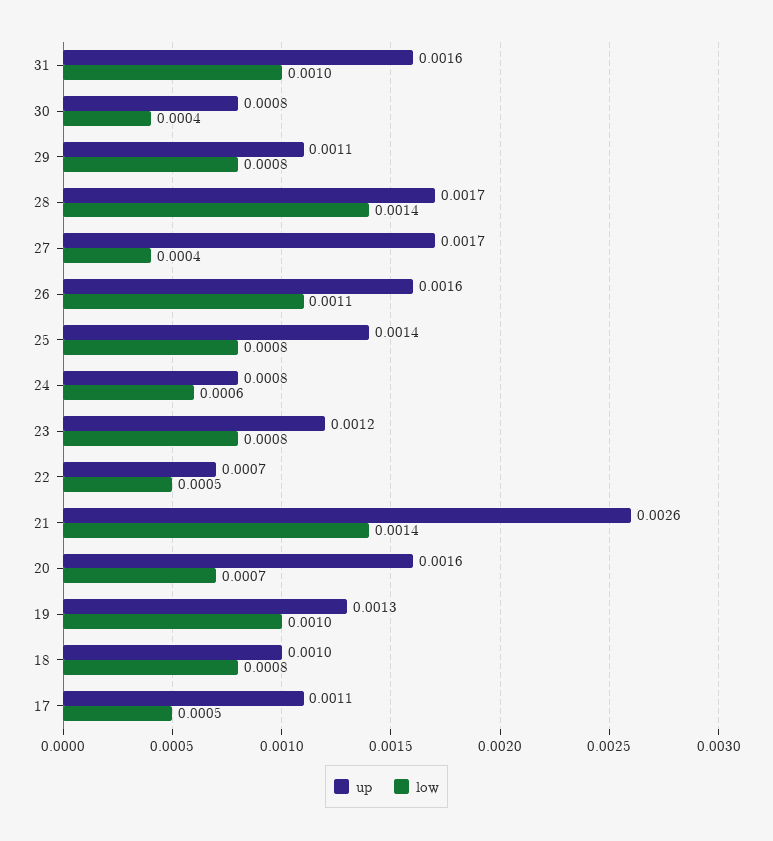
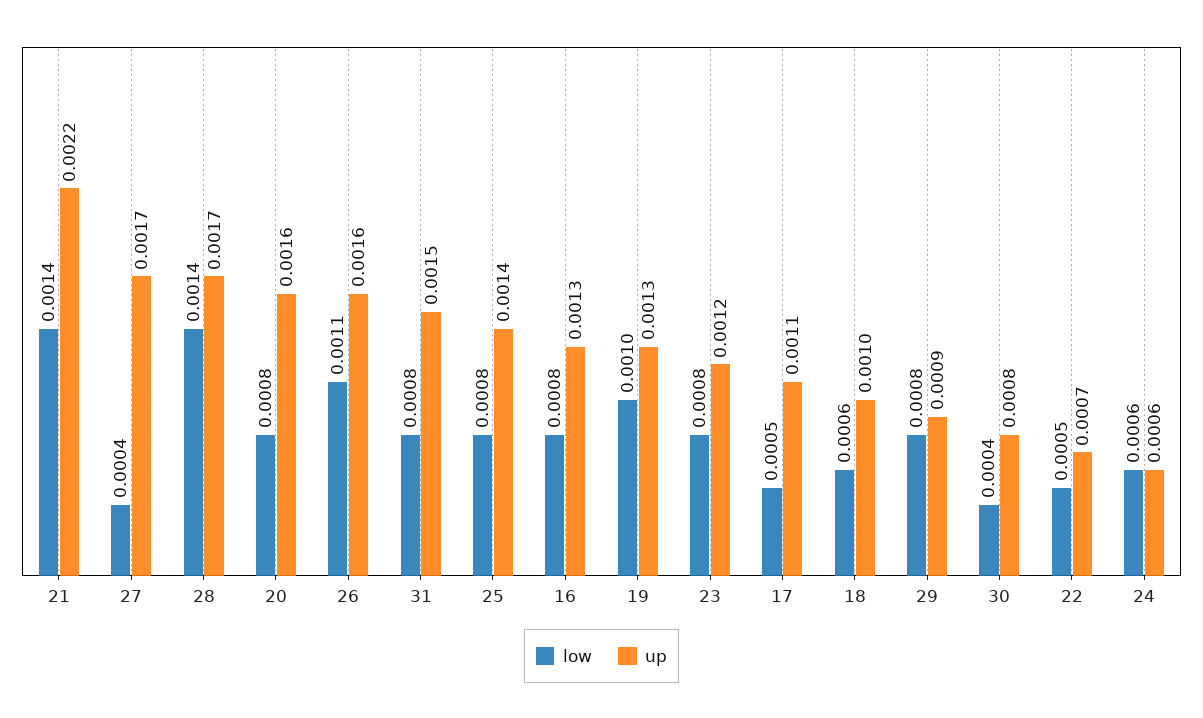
  {
    "up": {
-     "31": 0.0016,
+     "31": 0.0015,
      "30": 0.0008,
-     "29": 0.0011,
+     "29": 0.0009,
      "28": 0.0017,
      "27": 0.0017,
      "26": 0.0016,
      "25": 0.0014,
-     "24": 0.0008,
+     "24": 0.0006,
      "23": 0.0012,
      "22": 0.0007,
-     "21": 0.0026,
+     "21": 0.0022,
      "20": 0.0016,
      "19": 0.0013,
      "18": 0.001,
-     "17": 0.0011
+     "17": 0.0011,
+     "16": 0.0013
    },
    "low": {
-     "31": 0.001,
+     "31": 0.0008,
      "30": 0.0004,
      "29": 0.0008,
      "28": 0.0014,
      "27": 0.0004,
      "26": 0.0011,
      "25": 0.0008,
      "24": 0.0006,
      "23": 0.0008,
      "22": 0.0005,
      "21": 0.0014,
-     "20": 0.0007,
+     "20": 0.0008,
      "19": 0.001,
-     "18": 0.0008,
+     "18": 0.0006,
-     "17": 0.0005
+     "17": 0.0005,
+     "16": 0.0008
    }
  }

